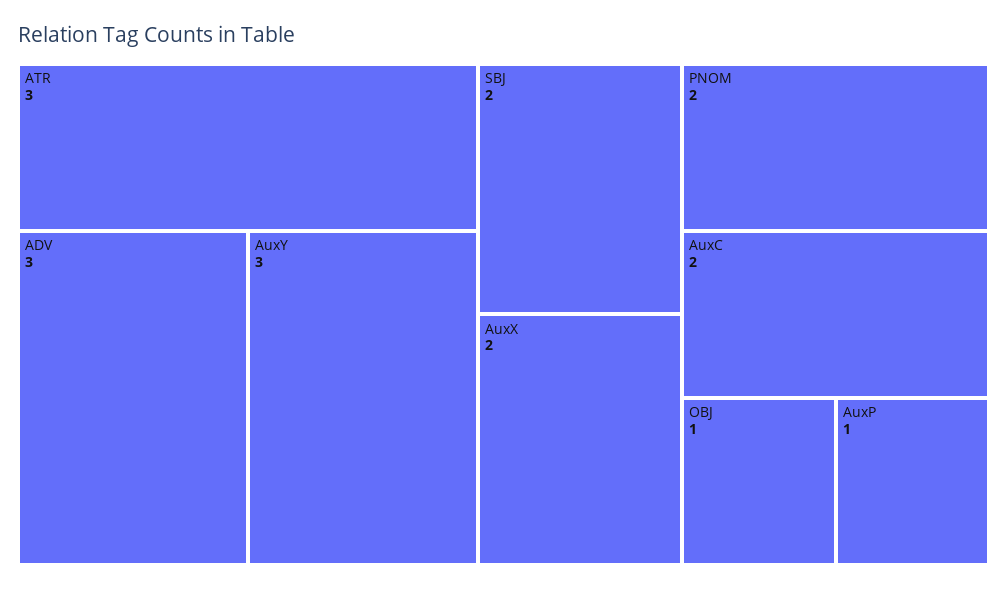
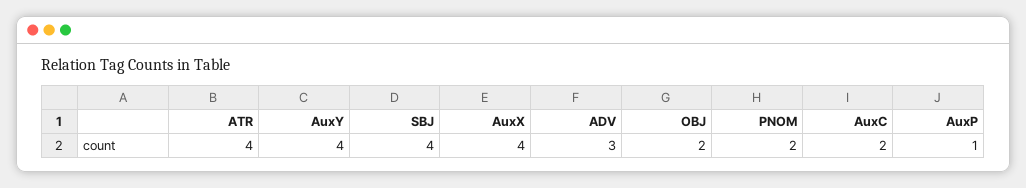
  {
-   "ATR": 3,
+   "ATR": 4,
    "ADV": 3,
-   "AuxY": 3,
+   "AuxY": 4,
-   "SBJ": 2,
+   "SBJ": 4,
-   "AuxX": 2,
+   "AuxX": 4,
    "PNOM": 2,
    "AuxC": 2,
-   "OBJ": 1,
+   "OBJ": 2,
    "AuxP": 1
  }

